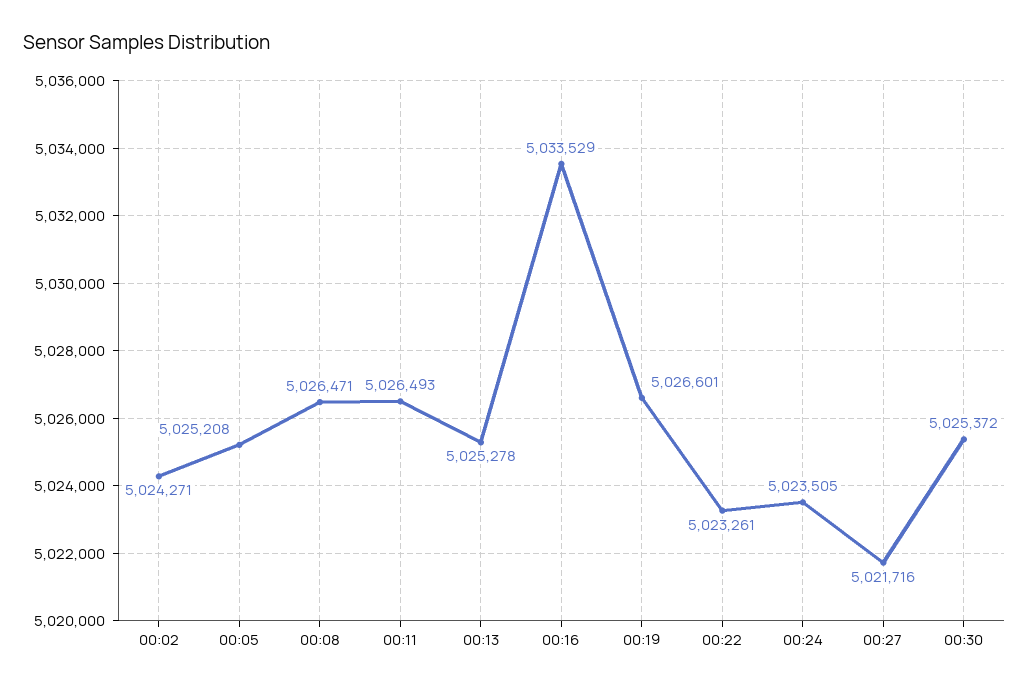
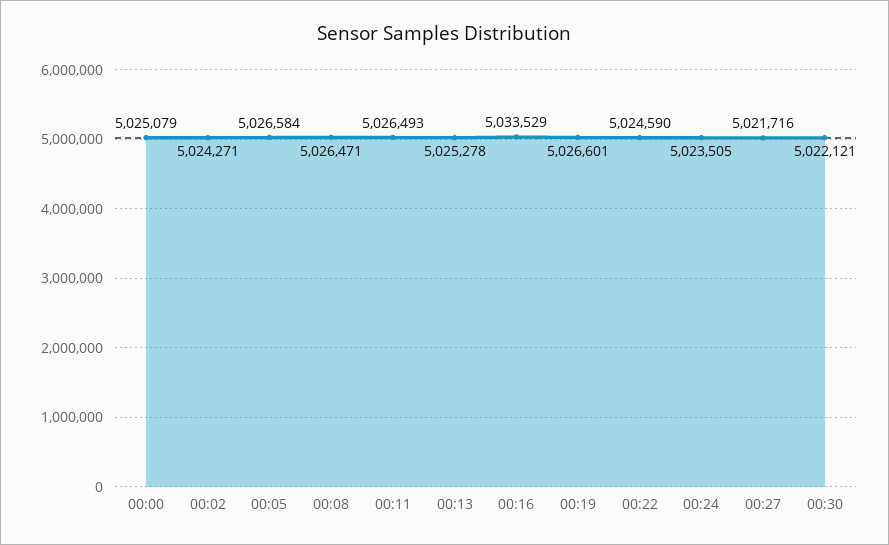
  {
    "00:02": 5024271,
-   "00:05": 5025208,
+   "00:05": 5026584,
    "00:08": 5026471,
    "00:11": 5026493,
    "00:13": 5025278,
    "00:16": 5033529,
    "00:19": 5026601,
-   "00:22": 5023261,
+   "00:22": 5024590,
    "00:24": 5023505,
    "00:27": 5021716,
-   "00:30": 5025372
+   "00:30": 5022121,
+   "00:00": 5025079
  }

